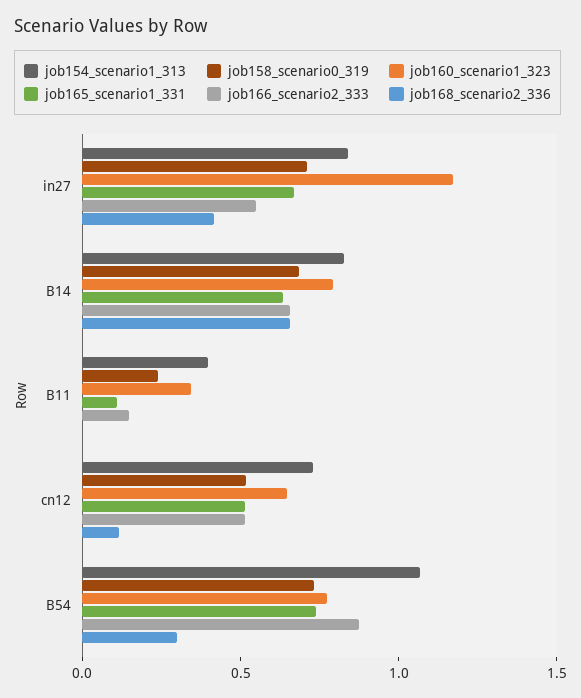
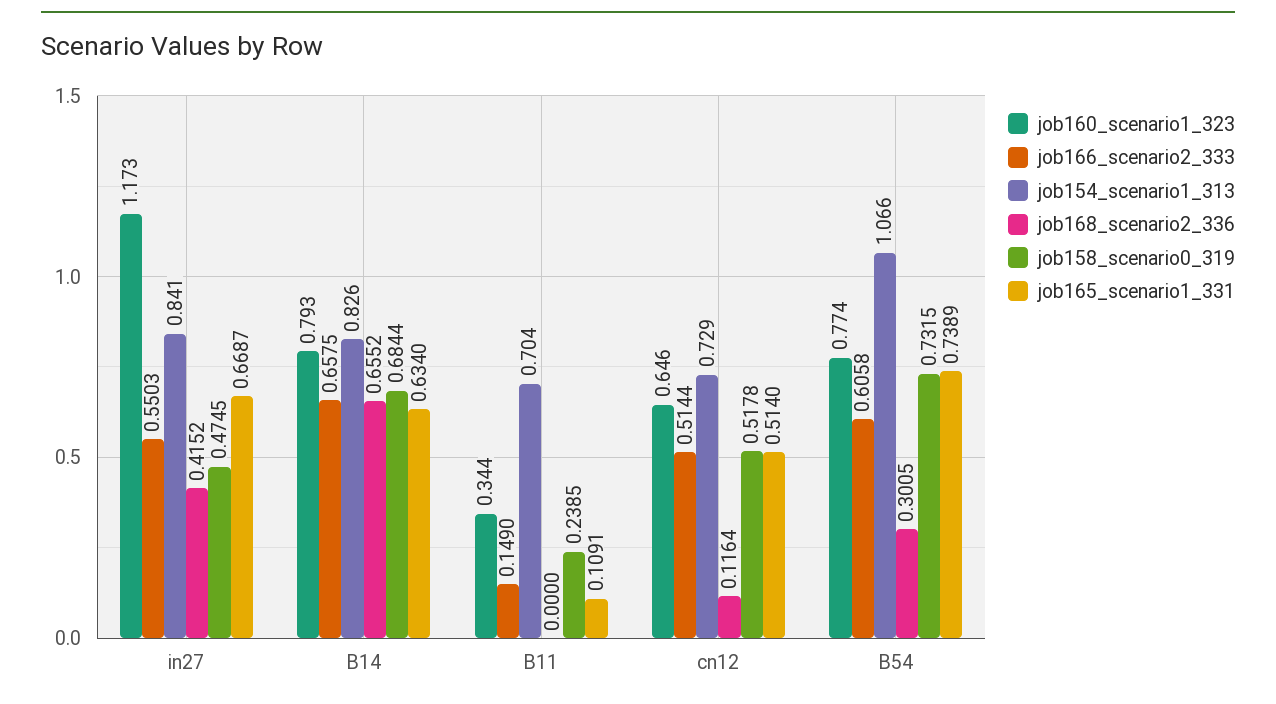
  {
    "job154_scenario1_313": {
      "in27": 0.841,
      "B14": 0.826,
-     "B11": 0.4,
+     "B11": 0.704,
      "cn12": 0.729,
      "B54": 1.066
    },
    "job158_scenario0_319": {
-     "in27": 0.7,
+     "in27": 0.4745,
      "B14": 0.6844,
      "B11": 0.2385,
      "cn12": 0.5178,
      "B54": 0.7315
    },
    "job160_scenario1_323": {
      "in27": 1.173,
      "B14": 0.793,
      "B11": 0.344,
      "cn12": 0.646,
      "B54": 0.774
    },
    "job165_scenario1_331": {
      "in27": 0.6687,
      "B14": 0.634,
      "B11": 0.1091,
      "cn12": 0.514,
      "B54": 0.7389
    },
    "job166_scenario2_333": {
      "in27": 0.5503,
      "B14": 0.6575,
      "B11": 0.149,
      "cn12": 0.5144,
-     "B54": 0.9
+     "B54": 0.6058
    },
    "job168_scenario2_336": {
      "in27": 0.4152,
      "B14": 0.6552,
      "B11": 0,
      "cn12": 0.1164,
      "B54": 0.3005
    }
  }

